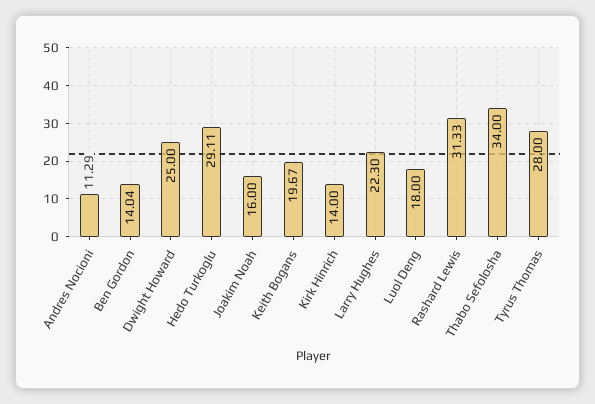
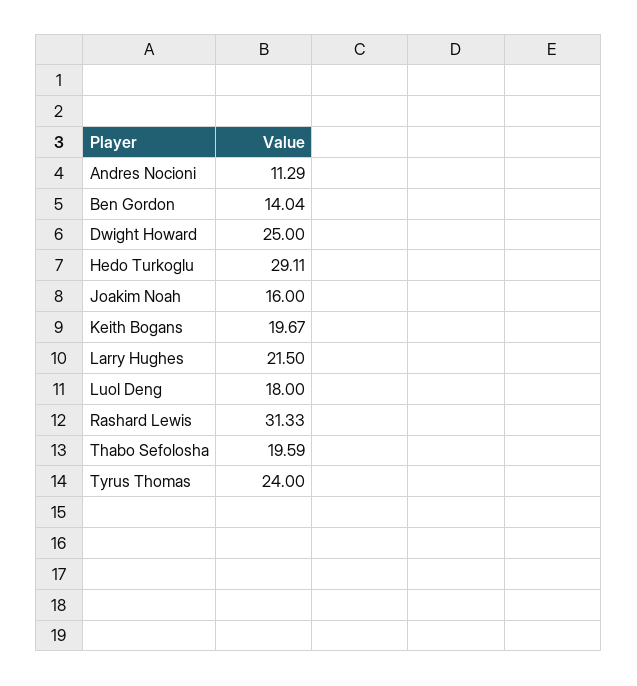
  {
    "Andres Nocioni": 11.29,
    "Ben Gordon": 14.04,
    "Dwight Howard": 25,
    "Hedo Turkoglu": 29.11,
    "Joakim Noah": 16,
    "Keith Bogans": 19.67,
-   "Kirk Hinrich": 14,
-   "Larry Hughes": 22.3,
+   "Larry Hughes": 21.5,
    "Luol Deng": 18,
    "Rashard Lewis": 31.33,
-   "Thabo Sefolosha": 34,
+   "Thabo Sefolosha": 19.59,
-   "Tyrus Thomas": 28
+   "Tyrus Thomas": 24
  }

